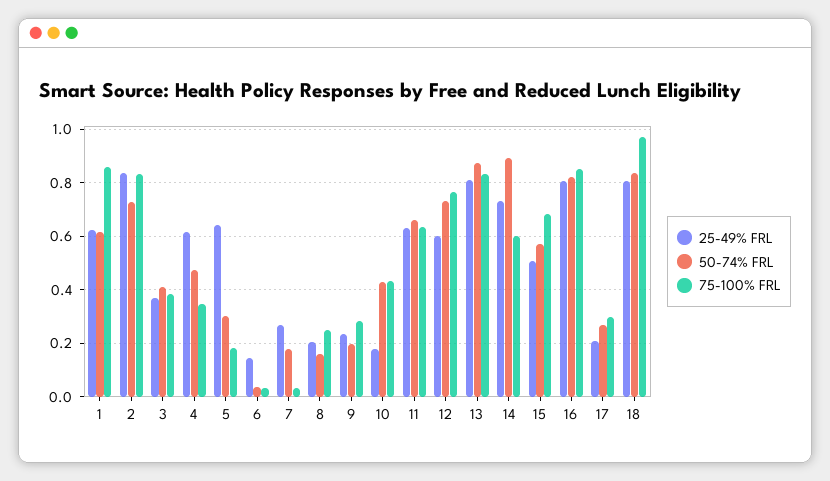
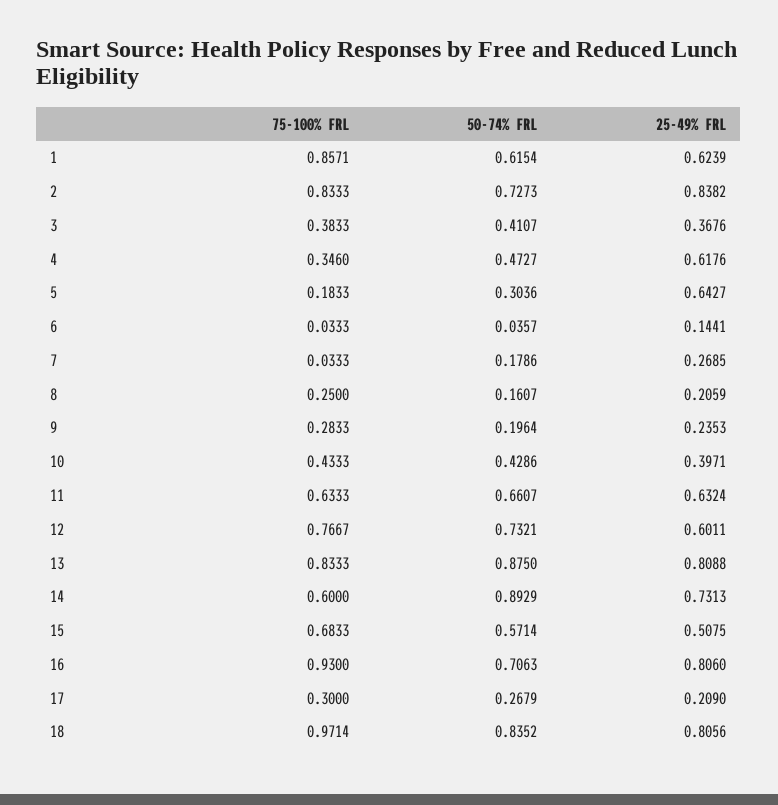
  {
    "25-49% FRL": {
      "1": 0.6239,
      "2": 0.8382,
      "3": 0.3676,
      "4": 0.6176,
      "5": 0.6427,
      "6": 0.1441,
      "7": 0.2685,
      "8": 0.2059,
      "9": 0.2353,
-     "10": 0.175,
+     "10": 0.3971,
      "11": 0.6324,
      "12": 0.6011,
      "13": 0.8088,
      "14": 0.7313,
      "15": 0.5075,
      "16": 0.806,
      "17": 0.209,
      "18": 0.8056
    },
    "50-74% FRL": {
      "1": 0.6154,
      "2": 0.7273,
      "3": 0.4107,
      "4": 0.4727,
      "5": 0.3036,
      "6": 0.0357,
      "7": 0.1786,
      "8": 0.1607,
      "9": 0.1964,
      "10": 0.4286,
      "11": 0.6607,
      "12": 0.7321,
      "13": 0.875,
      "14": 0.8929,
      "15": 0.5714,
-     "16": 0.825,
+     "16": 0.7063,
      "17": 0.2679,
      "18": 0.8352
    },
    "75-100% FRL": {
      "1": 0.8571,
      "2": 0.8333,
      "3": 0.3833,
      "4": 0.346,
      "5": 0.1833,
      "6": 0.0333,
      "7": 0.0333,
      "8": 0.25,
      "9": 0.2833,
      "10": 0.4333,
      "11": 0.6333,
      "12": 0.7667,
      "13": 0.8333,
      "14": 0.6,
      "15": 0.6833,
-     "16": 0.85,
+     "16": 0.93,
      "17": 0.3,
      "18": 0.9714
    }
  }

